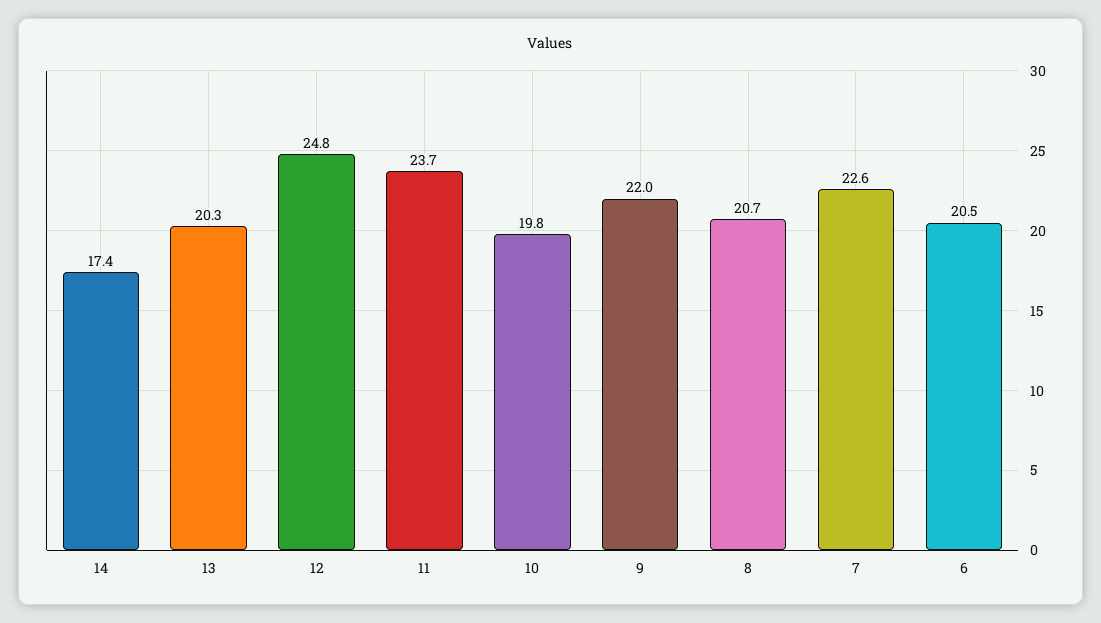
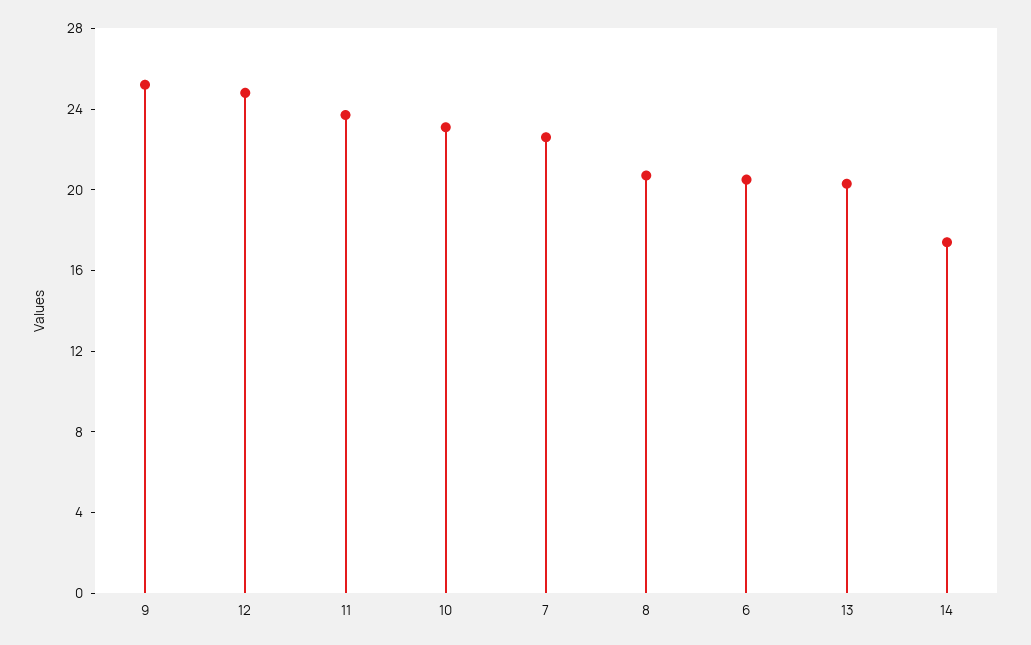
  {
    "14": 17.4,
    "13": 20.3,
    "12": 24.8,
    "11": 23.7,
-   "10": 19.8,
+   "10": 23,
-   "9": 22,
+   "9": 25,
    "8": 20.7,
    "7": 22.6,
    "6": 20.5
  }

